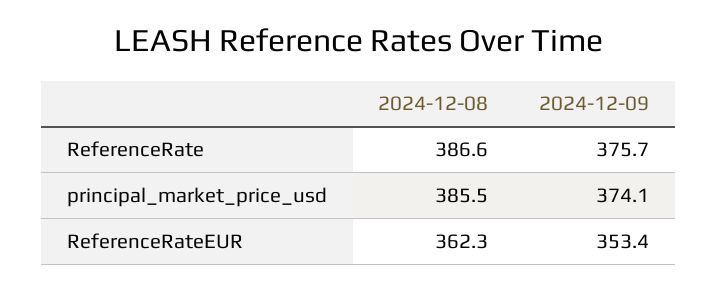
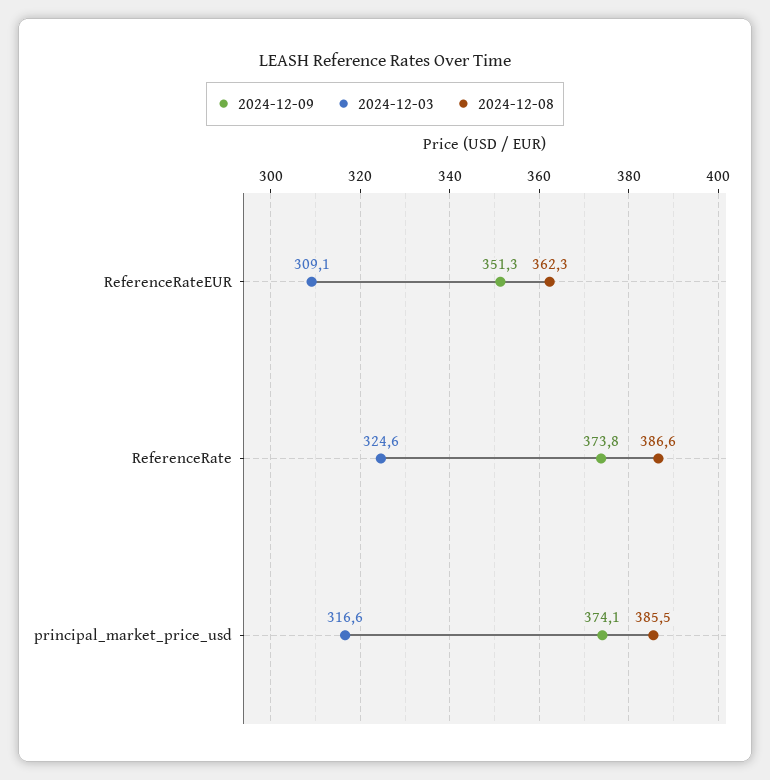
  {
    "2024-12-08": {
      "ReferenceRate": 386.6,
      "principal_market_price_usd": 385.5,
      "ReferenceRateEUR": 362.3
    },
    "2024-12-09": {
-     "ReferenceRate": 375.7,
+     "ReferenceRate": 373.8,
      "principal_market_price_usd": 374.1,
-     "ReferenceRateEUR": 353.4
+     "ReferenceRateEUR": 351.3
-   }
+   },
+   "2024-12-03": {
+     "ReferenceRateEUR": 309.1,
+     "ReferenceRate": 324.6,
+     "principal_market_price_usd": 316.6
+   }
  }

